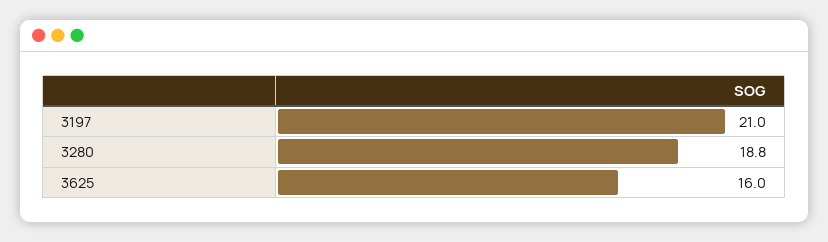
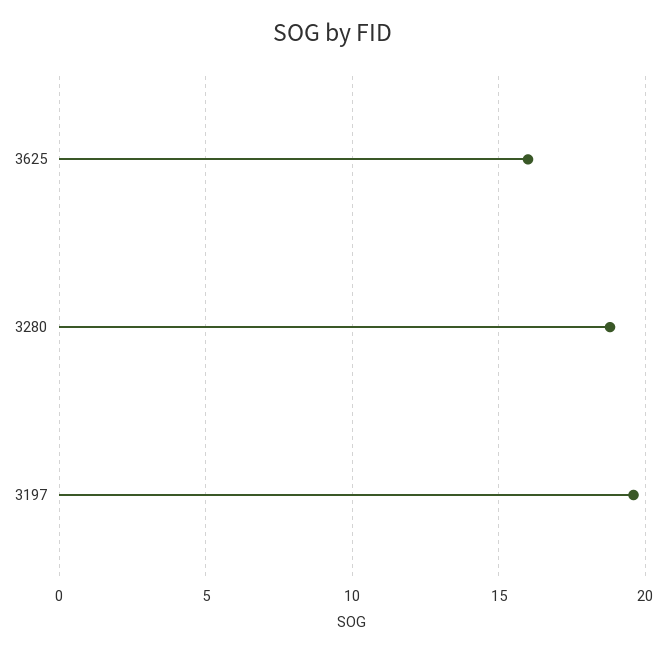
  {
-   "3197": 21,
+   "3197": 19.5,
    "3280": 18.8,
    "3625": 16
  }

